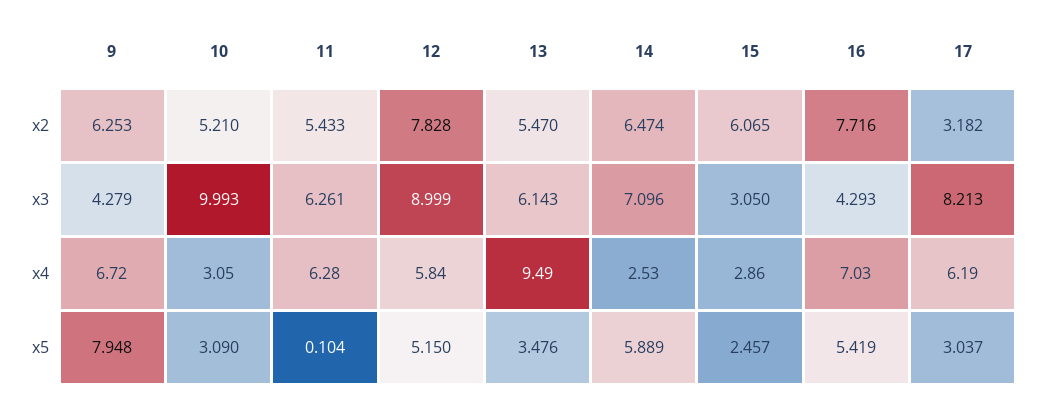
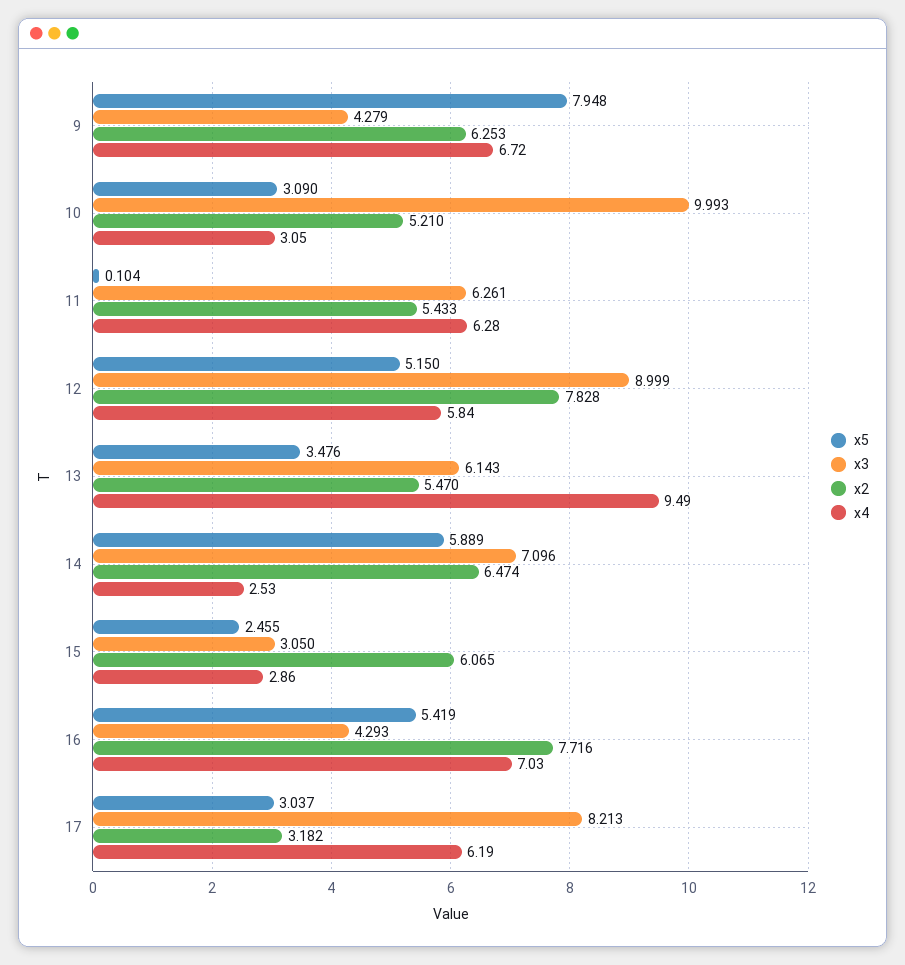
  {
    "x2": {
      "9": 6.253,
      "10": 5.21,
      "11": 5.433,
      "12": 7.828,
      "13": 5.47,
      "14": 6.474,
      "15": 6.065,
      "16": 7.716,
      "17": 3.182
    },
    "x3": {
      "9": 4.279,
      "10": 9.993,
      "11": 6.261,
      "12": 8.999,
      "13": 6.143,
      "14": 7.096,
      "15": 3.05,
      "16": 4.293,
      "17": 8.213
    },
    "x4": {
      "9": 6.72,
      "10": 3.05,
      "11": 6.28,
      "12": 5.84,
      "13": 9.49,
      "14": 2.53,
      "15": 2.86,
      "16": 7.03,
      "17": 6.19
    },
    "x5": {
      "9": 7.948,
      "10": 3.09,
      "11": 0.104,
      "12": 5.15,
      "13": 3.476,
      "14": 5.889,
-     "15": 2.457,
+     "15": 2.455,
      "16": 5.419,
      "17": 3.037
    }
  }

